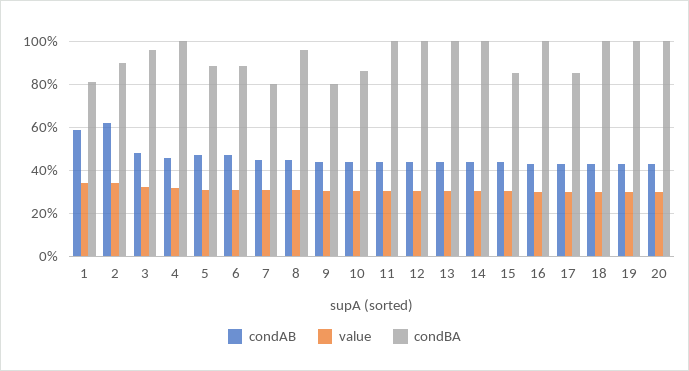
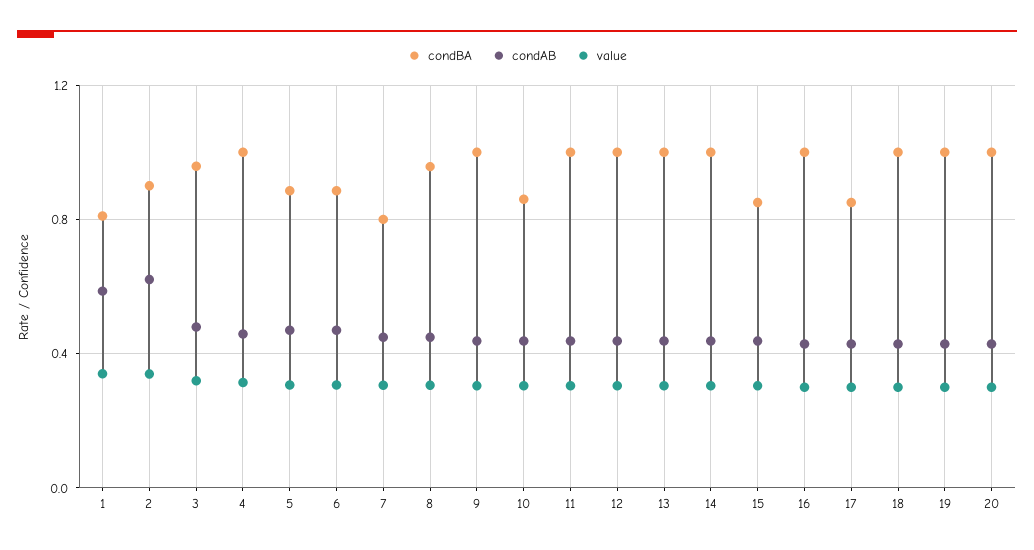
  {
    "condAB": {
      "1": 0.6,
      "2": 0.6,
      "3": 0.5,
      "4": 0.45,
      "5": 0.45,
      "6": 0.45,
      "7": 0.45,
      "8": 0.45,
      "9": 0.45,
      "10": 0.45,
      "11": 0.45,
      "12": 0.45,
      "13": 0.45,
      "14": 0.45,
      "15": 0.45,
      "16": 0.45,
      "17": 0.45,
      "18": 0.45,
      "19": 0.45,
      "20": 0.45
    },
    "value": {
      "1": 0.35,
      "2": 0.35,
      "3": 0.3,
      "4": 0.3,
      "5": 0.3,
      "6": 0.3,
      "7": 0.3,
      "8": 0.3,
      "9": 0.3,
      "10": 0.3,
      "11": 0.3,
      "12": 0.3,
      "13": 0.3,
      "14": 0.3,
      "15": 0.3,
      "16": 0.3,
      "17": 0.3,
      "18": 0.3,
      "19": 0.3,
      "20": 0.3
    },
    "condBA": {
      "1": 0.8,
      "2": 0.9,
      "3": 0.95,
      "4": 1,
      "5": 0.9,
      "6": 0.9,
      "7": 0.8,
      "8": 0.95,
-     "9": 0.8,
+     "9": 1,
      "10": 0.85,
      "11": 1,
      "12": 1,
      "13": 1,
      "14": 1,
      "15": 0.85,
      "16": 1,
      "17": 0.85,
      "18": 1,
      "19": 1,
      "20": 1
    }
  }

